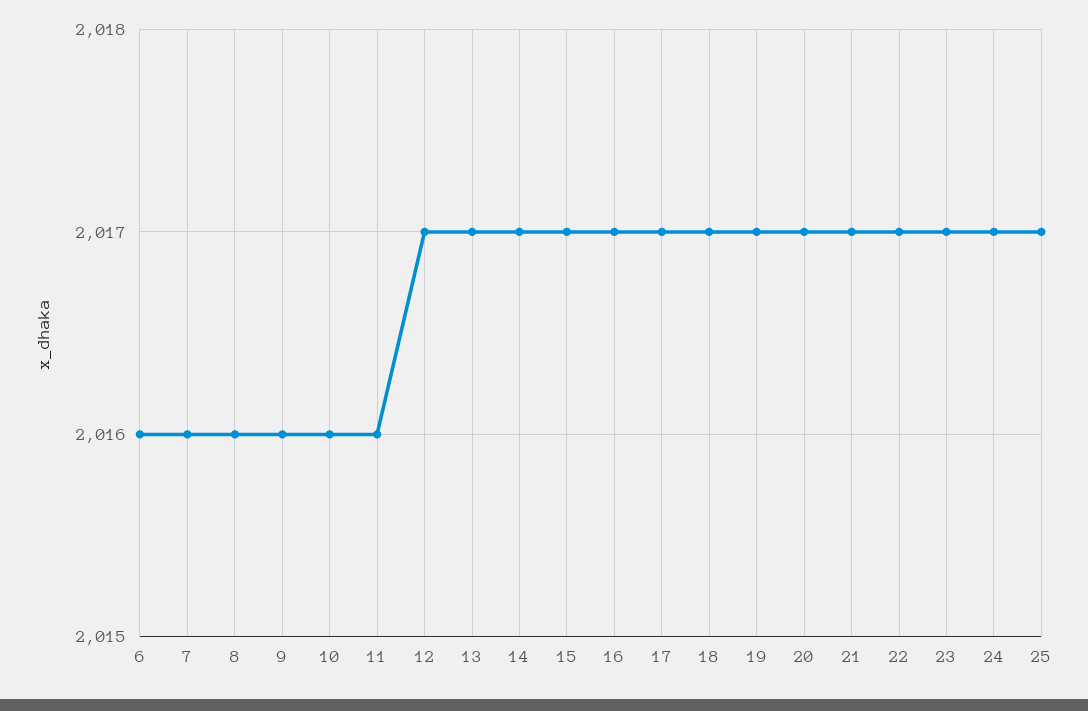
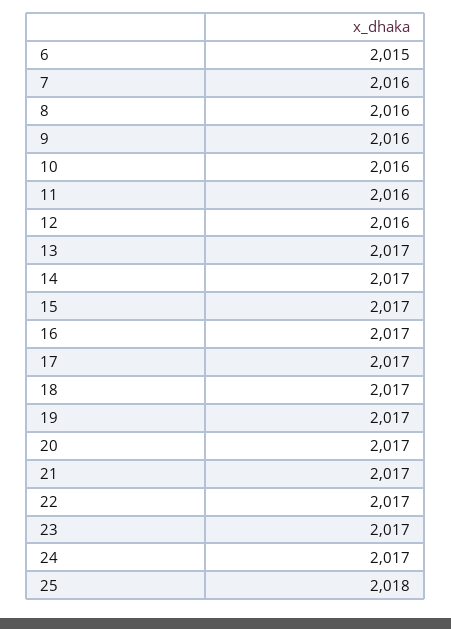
  {
-   "6": 2016,
+   "6": 2015,
    "7": 2016,
    "8": 2016,
    "9": 2016,
    "10": 2016,
    "11": 2016,
-   "12": 2017,
+   "12": 2016,
    "13": 2017,
    "14": 2017,
    "15": 2017,
    "16": 2017,
    "17": 2017,
    "18": 2017,
    "19": 2017,
    "20": 2017,
    "21": 2017,
    "22": 2017,
    "23": 2017,
    "24": 2017,
-   "25": 2017
+   "25": 2018
  }

